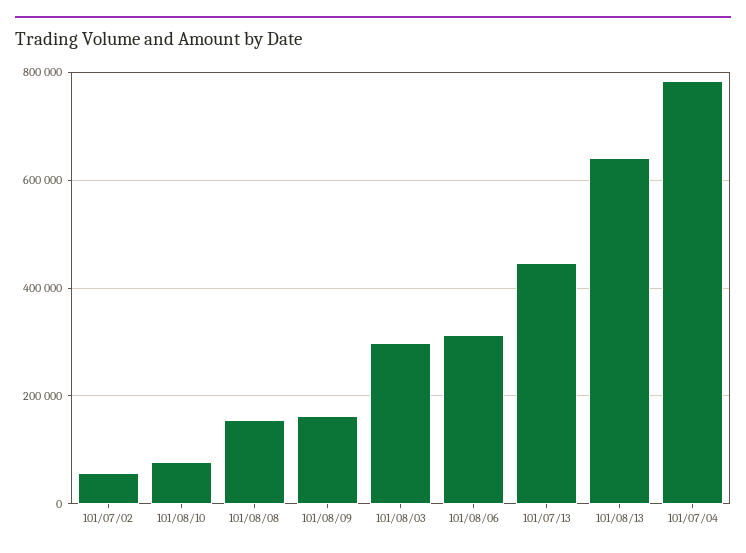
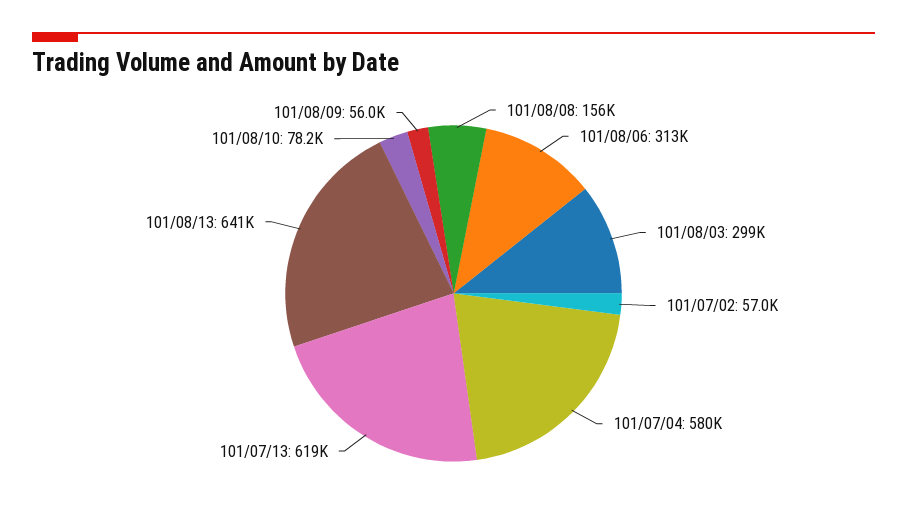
  {
    "101/07/02": 57000,
    "101/08/10": 78200,
    "101/08/08": 156000,
-   "101/08/09": 160000,
+   "101/08/09": 56000,
    "101/08/03": 299000,
    "101/08/06": 313000,
-   "101/07/13": 440000,
+   "101/07/13": 619000,
    "101/08/13": 641000,
-   "101/07/04": 780000
+   "101/07/04": 580000
  }

